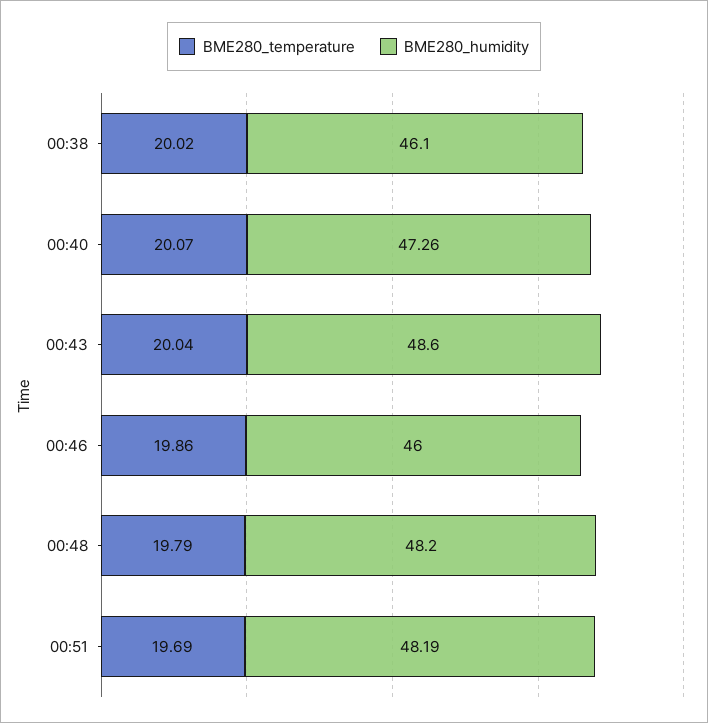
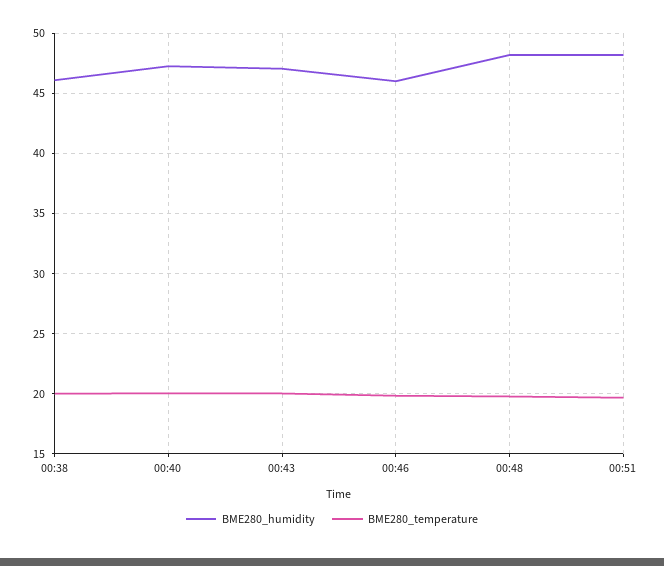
  {
    "BME280_temperature": {
      "00:38": 20.02,
      "00:40": 20.07,
      "00:43": 20.04,
      "00:46": 19.86,
      "00:48": 19.79,
      "00:51": 19.69
    },
    "BME280_humidity": {
      "00:38": 46.1,
      "00:40": 47.26,
-     "00:43": 48.6,
+     "00:43": 47,
      "00:46": 46,
      "00:48": 48.2,
      "00:51": 48.19
    }
  }

